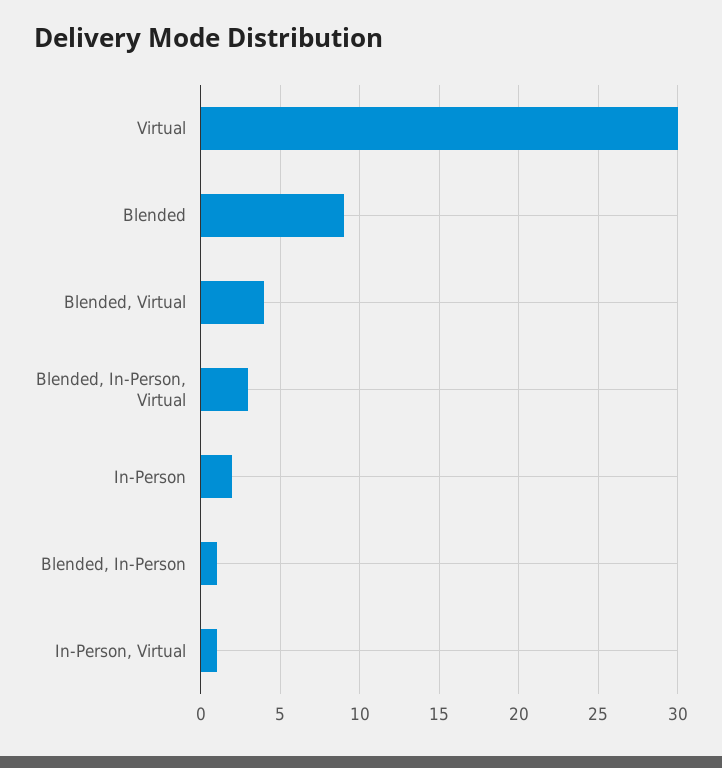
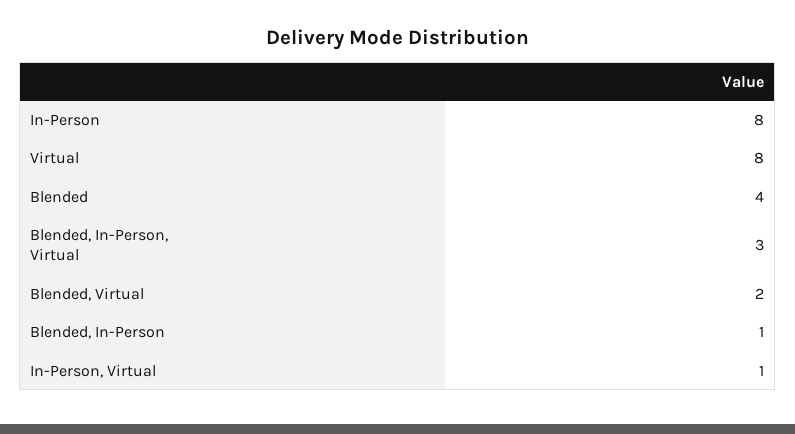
  {
-   "Virtual": 30,
+   "Virtual": 8,
-   "Blended": 9,
+   "Blended": 4,
-   "Blended, Virtual": 4,
+   "Blended, Virtual": 2,
    "Blended, In-Person, Virtual": 3,
-   "In-Person": 2,
+   "In-Person": 8,
    "Blended, In-Person": 1,
    "In-Person, Virtual": 1
  }

